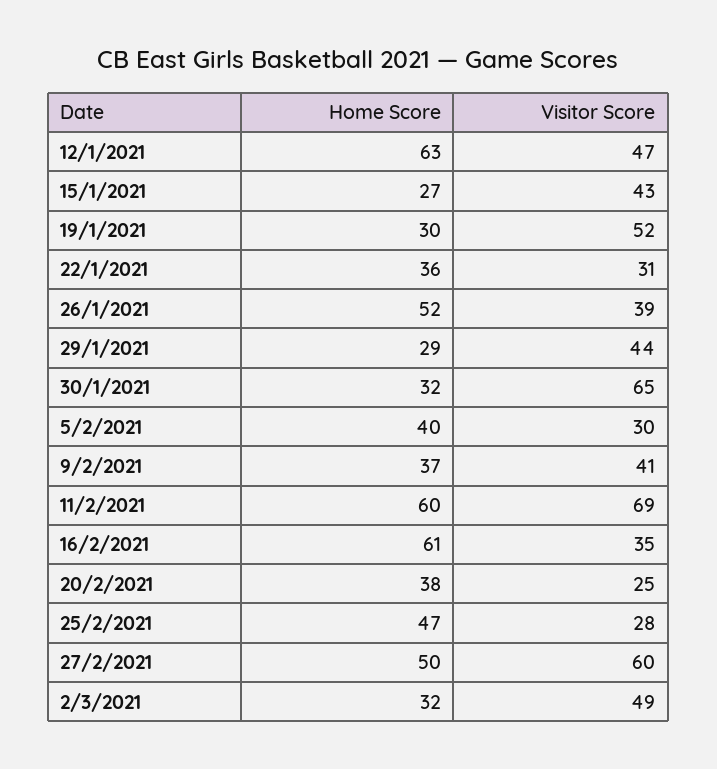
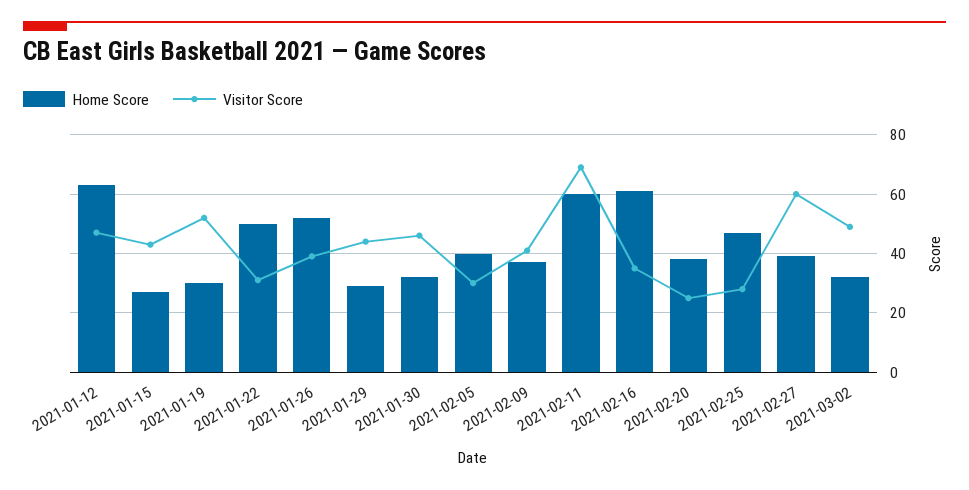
  {
    "Home Score": {
      "12/1/2021": 63,
      "15/1/2021": 27,
      "19/1/2021": 30,
-     "22/1/2021": 36,
+     "22/1/2021": 50,
      "26/1/2021": 52,
      "29/1/2021": 29,
      "30/1/2021": 32,
      "5/2/2021": 40,
      "9/2/2021": 37,
      "11/2/2021": 60,
      "16/2/2021": 61,
      "20/2/2021": 38,
      "25/2/2021": 47,
-     "27/2/2021": 50,
+     "27/2/2021": 40,
      "2/3/2021": 32
    },
    "Visitor Score": {
      "12/1/2021": 47,
      "15/1/2021": 43,
      "19/1/2021": 52,
      "22/1/2021": 31,
      "26/1/2021": 39,
      "29/1/2021": 44,
-     "30/1/2021": 65,
+     "30/1/2021": 45,
      "5/2/2021": 30,
      "9/2/2021": 41,
      "11/2/2021": 69,
      "16/2/2021": 35,
      "20/2/2021": 25,
      "25/2/2021": 28,
      "27/2/2021": 60,
      "2/3/2021": 49
    }
  }

